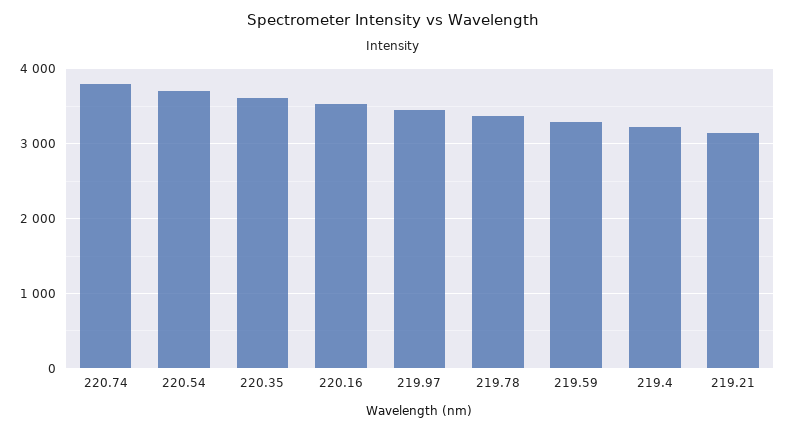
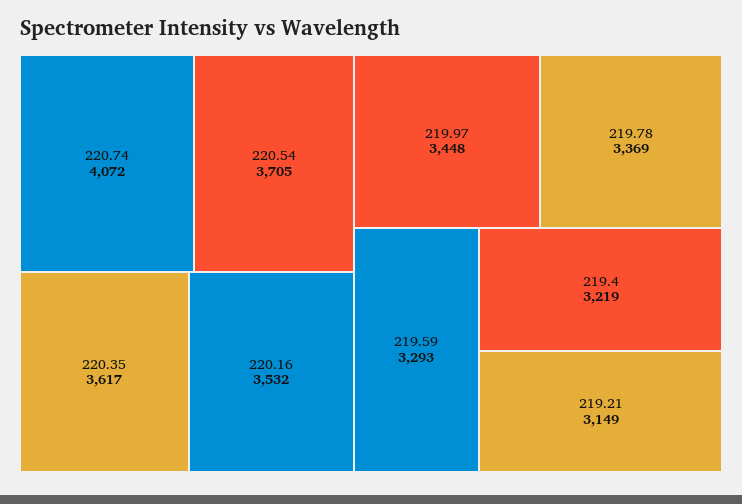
  {
-   "220.74": 3800,
+   "220.74": 4072,
    "220.54": 3705,
    "220.35": 3617,
    "220.16": 3532,
    "219.97": 3448,
    "219.78": 3369,
    "219.59": 3293,
    "219.4": 3219,
    "219.21": 3149
  }

